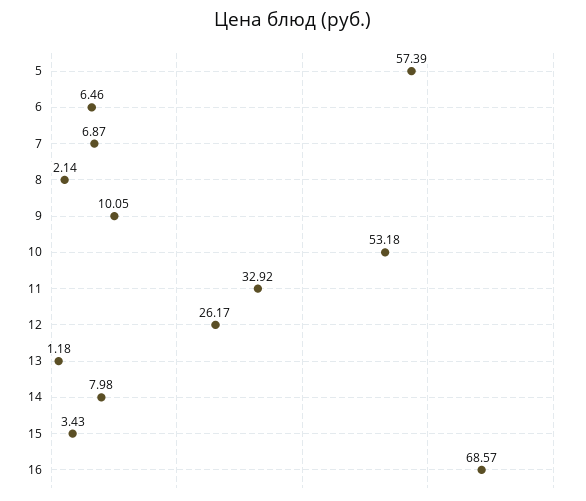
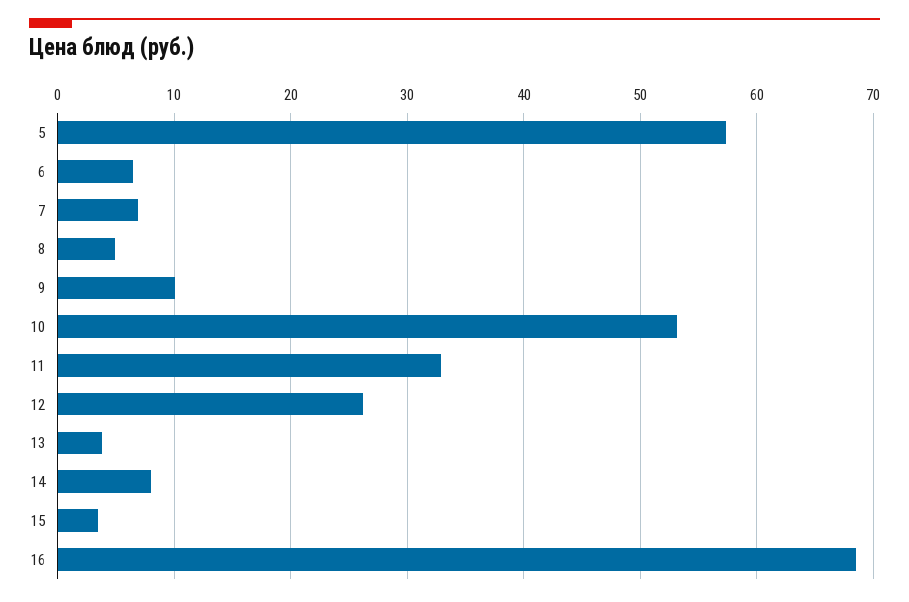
  {
    "5": 57.39,
    "6": 6.46,
    "7": 6.87,
-   "8": 2.14,
+   "8": 5,
    "9": 10.05,
    "10": 53.18,
    "11": 32.92,
    "12": 26.17,
-   "13": 1.18,
+   "13": 4,
    "14": 7.98,
    "15": 3.43,
    "16": 68.57
  }

